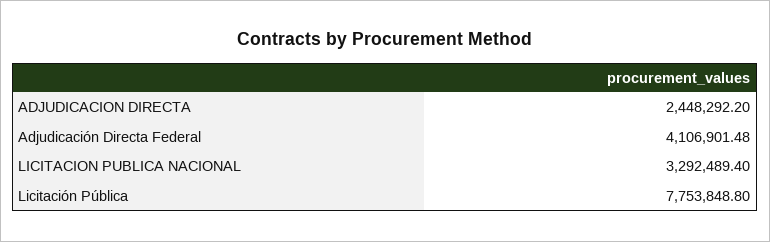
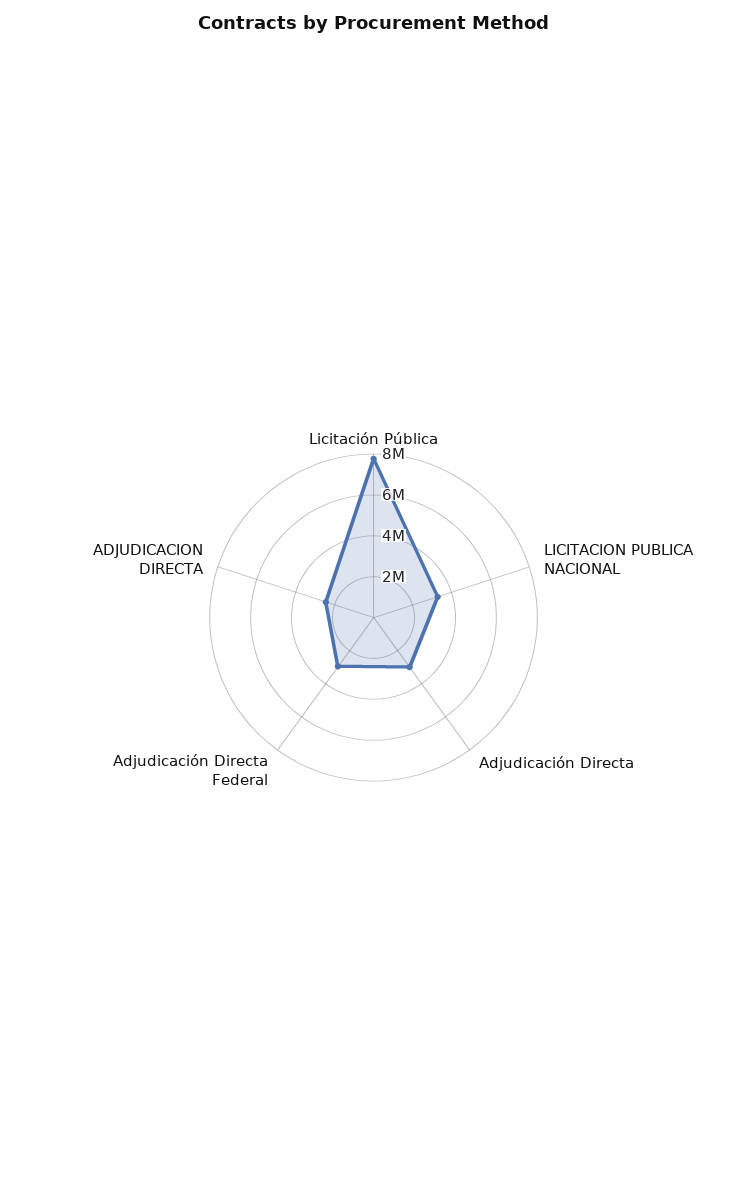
  {
    "ADJUDICACION DIRECTA": 2448292.2,
-   "Adjudicación Directa Federal": 4106901.48,
+   "Adjudicación Directa Federal": 3000000,
    "LICITACION PUBLICA NACIONAL": 3292489.4,
-   "Licitación Pública": 7753848.8
+   "Licitación Pública": 7753848.8,
+   "Adjudicación Directa": 3000000
  }

